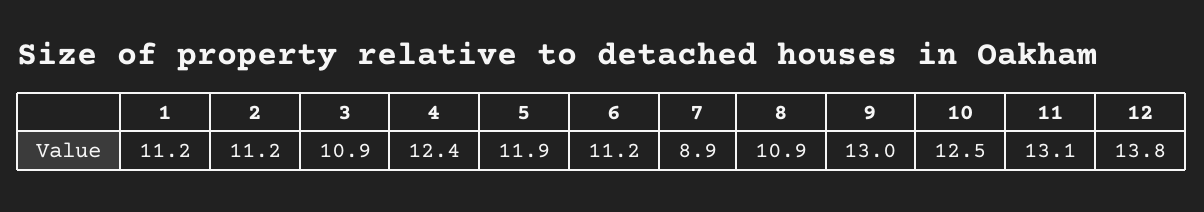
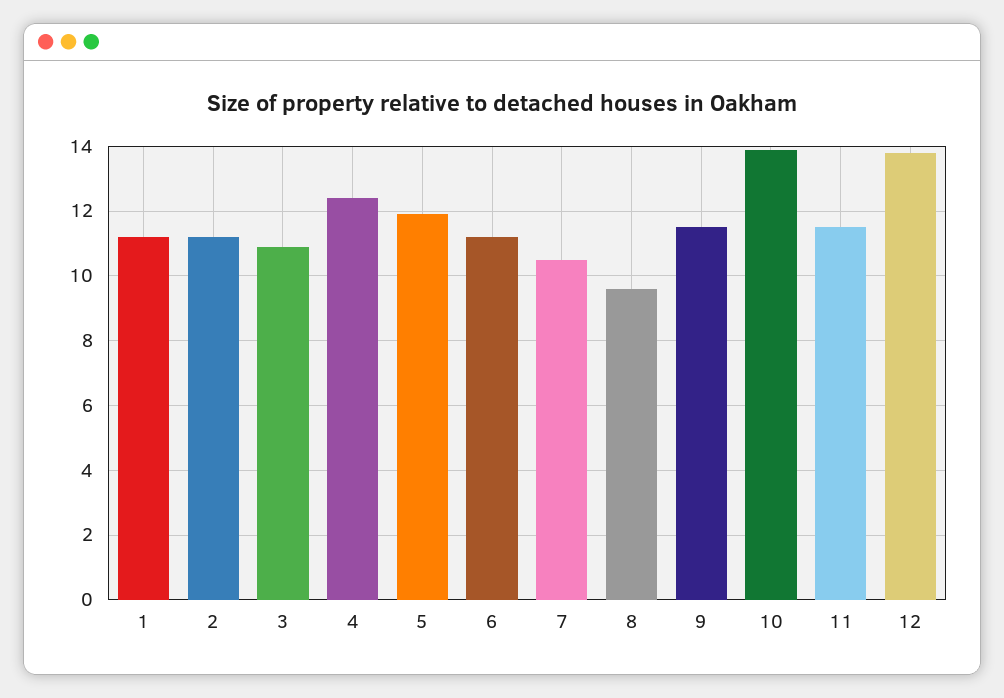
  {
    "1": 11.2,
    "2": 11.2,
    "3": 10.9,
    "4": 12.4,
    "5": 11.9,
    "6": 11.2,
-   "7": 8.9,
+   "7": 10.5,
-   "8": 10.9,
+   "8": 9.5,
-   "9": 13,
+   "9": 11.5,
-   "10": 12.5,
+   "10": 14,
-   "11": 13.1,
+   "11": 11.5,
    "12": 13.8
  }

